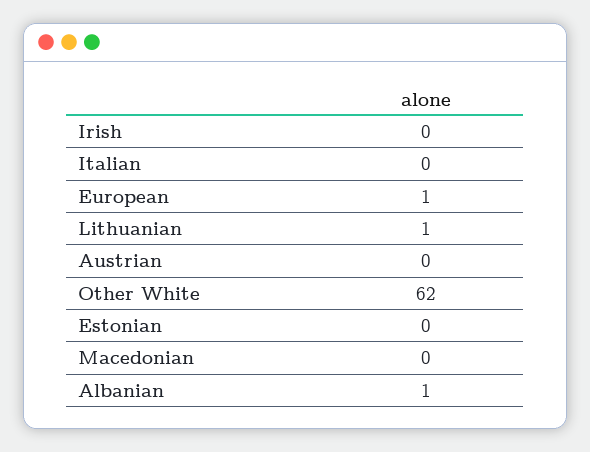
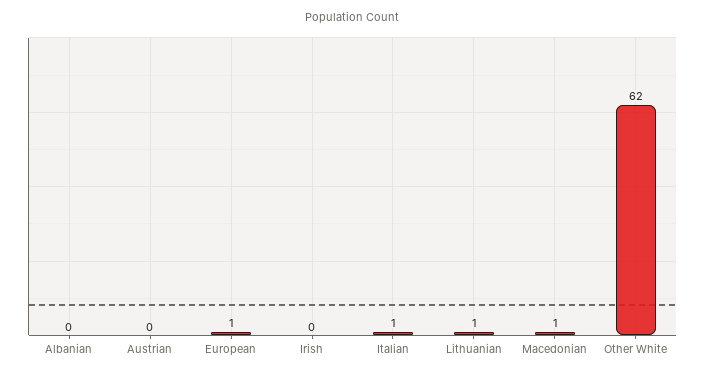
  {
    "Irish": 0,
-   "Italian": 0,
+   "Italian": 1,
    "European": 1,
    "Lithuanian": 1,
    "Austrian": 0,
    "Other White": 62,
-   "Estonian": 0,
-   "Macedonian": 0,
+   "Macedonian": 1,
-   "Albanian": 1
+   "Albanian": 0
  }

